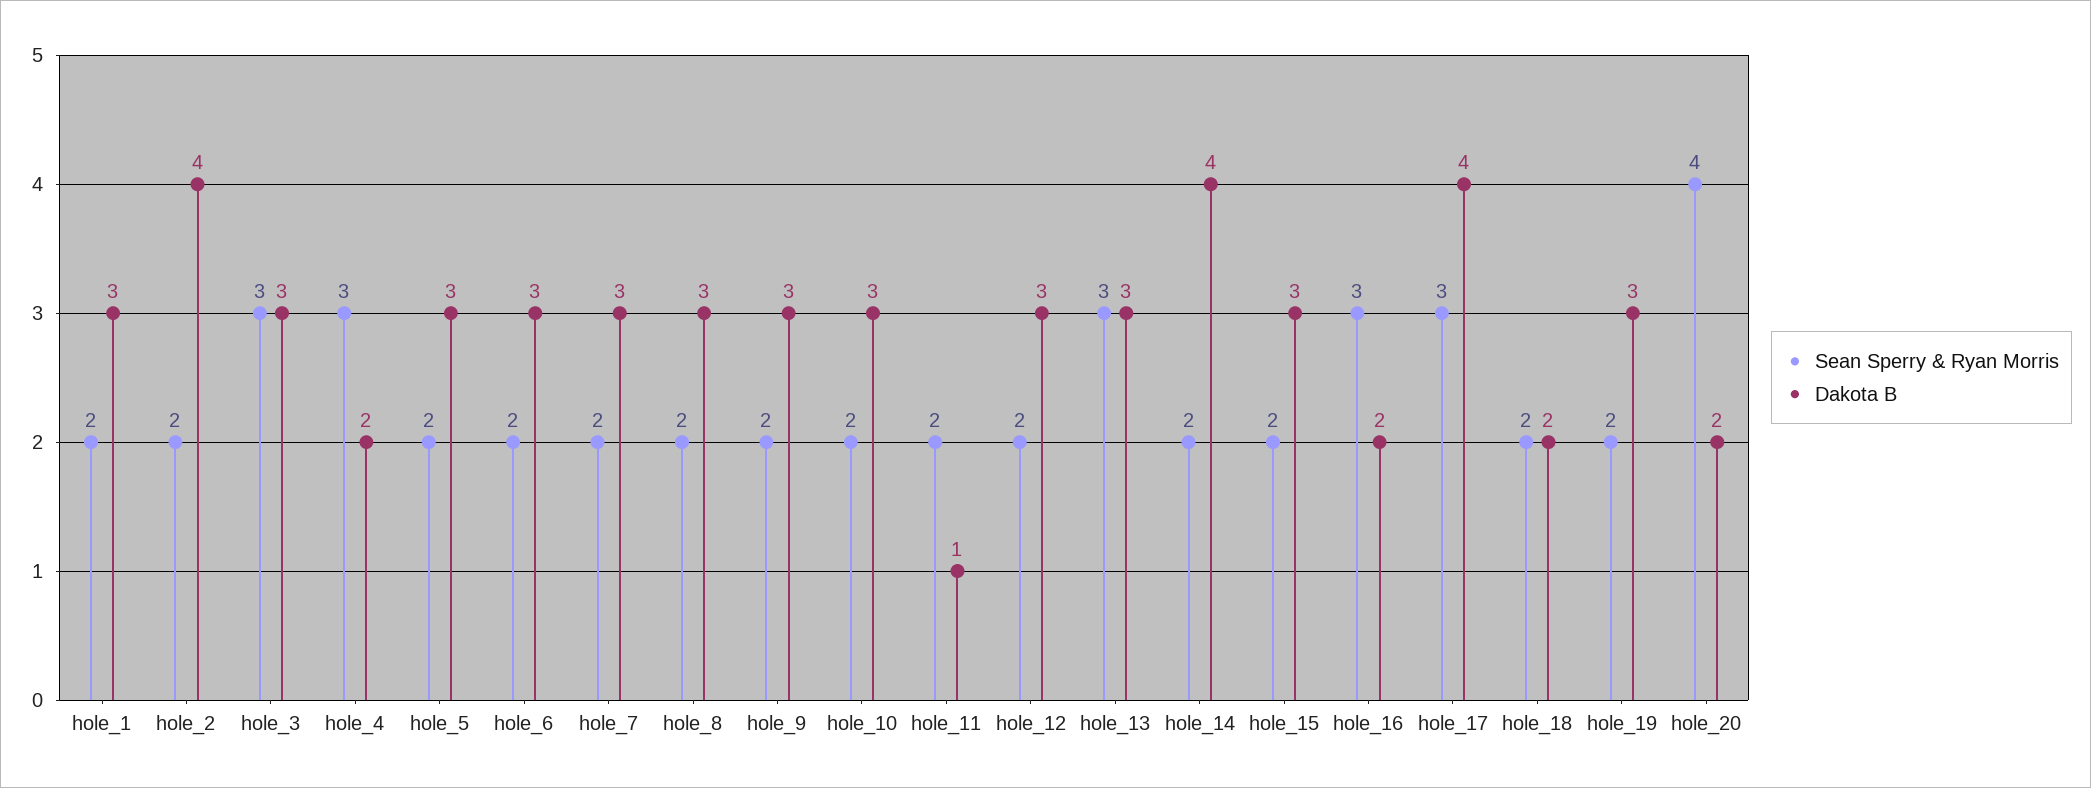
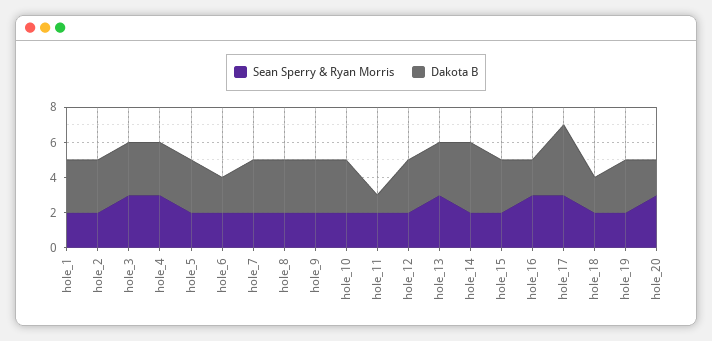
  {
    "Sean Sperry & Ryan Morris": {
      "hole_1": 2,
      "hole_2": 2,
      "hole_3": 3,
      "hole_4": 3,
      "hole_5": 2,
      "hole_6": 2,
      "hole_7": 2,
      "hole_8": 2,
      "hole_9": 2,
      "hole_10": 2,
      "hole_11": 2,
      "hole_12": 2,
      "hole_13": 3,
      "hole_14": 2,
      "hole_15": 2,
      "hole_16": 3,
      "hole_17": 3,
      "hole_18": 2,
      "hole_19": 2,
-     "hole_20": 4
+     "hole_20": 3
    },
    "Dakota B": {
      "hole_1": 3,
-     "hole_2": 4,
+     "hole_2": 3,
      "hole_3": 3,
-     "hole_4": 2,
+     "hole_4": 3,
      "hole_5": 3,
-     "hole_6": 3,
+     "hole_6": 2,
      "hole_7": 3,
      "hole_8": 3,
      "hole_9": 3,
      "hole_10": 3,
      "hole_11": 1,
      "hole_12": 3,
      "hole_13": 3,
      "hole_14": 4,
      "hole_15": 3,
      "hole_16": 2,
      "hole_17": 4,
      "hole_18": 2,
      "hole_19": 3,
      "hole_20": 2
    }
  }

